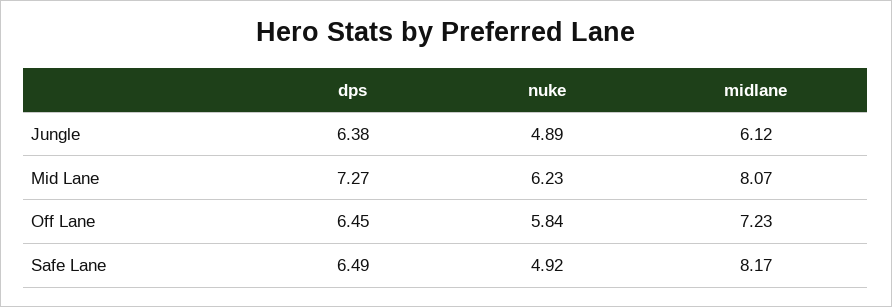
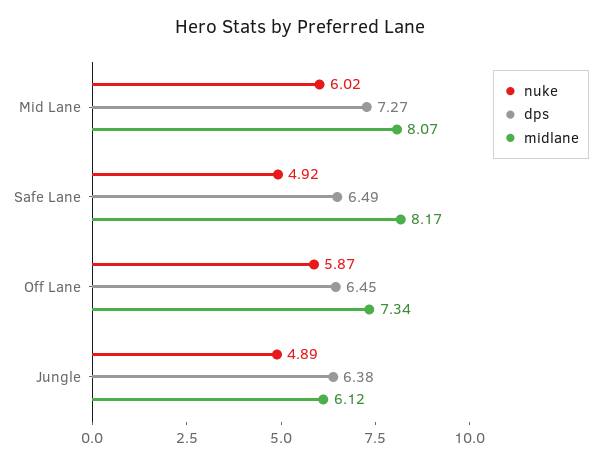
  {
    "dps": {
      "Jungle": 6.38,
      "Mid Lane": 7.27,
      "Off Lane": 6.45,
      "Safe Lane": 6.49
    },
    "nuke": {
      "Jungle": 4.89,
-     "Mid Lane": 6.23,
+     "Mid Lane": 6.02,
-     "Off Lane": 5.84,
+     "Off Lane": 5.87,
      "Safe Lane": 4.92
    },
    "midlane": {
      "Jungle": 6.12,
      "Mid Lane": 8.07,
-     "Off Lane": 7.23,
+     "Off Lane": 7.34,
      "Safe Lane": 8.17
    }
  }

